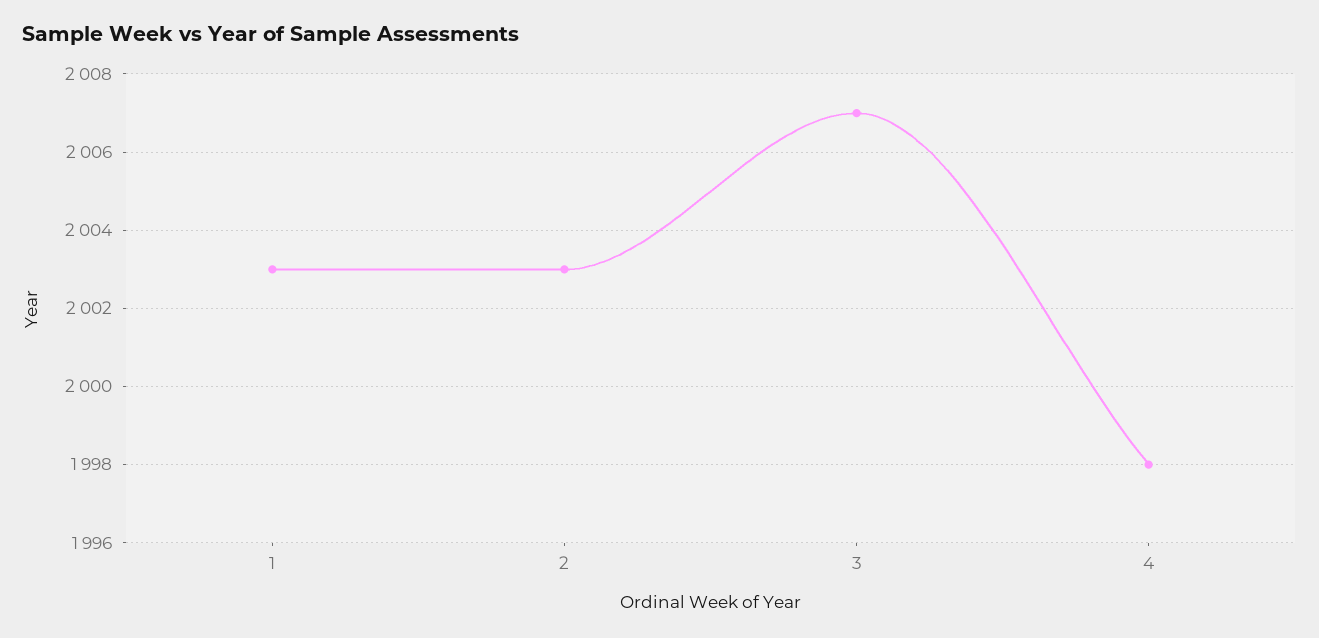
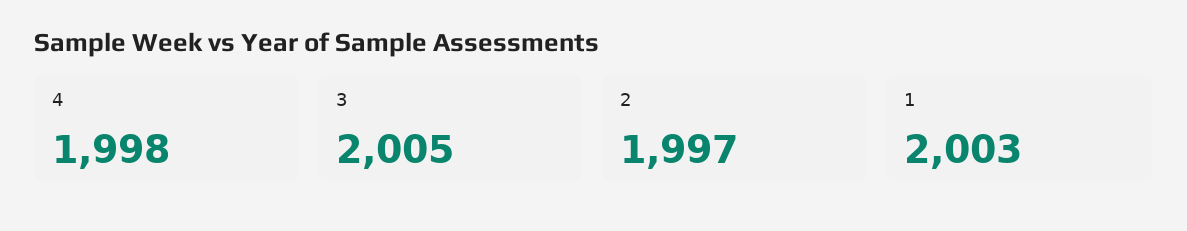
  {
    "1": 2003,
-   "2": 2003,
+   "2": 1997,
-   "3": 2007,
+   "3": 2005,
    "4": 1998
  }

